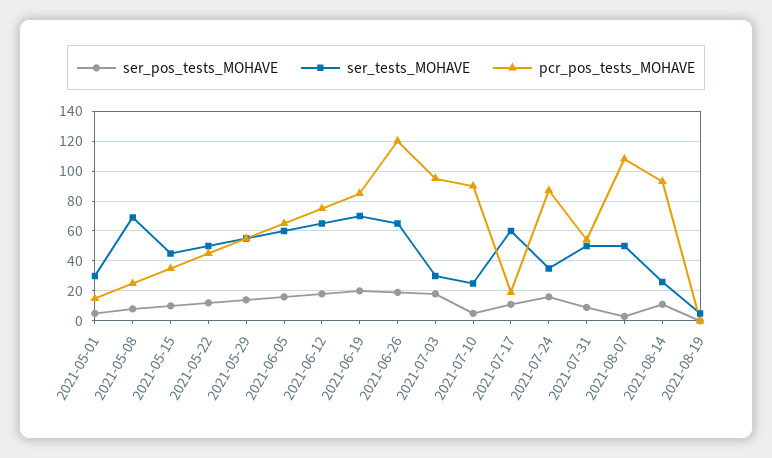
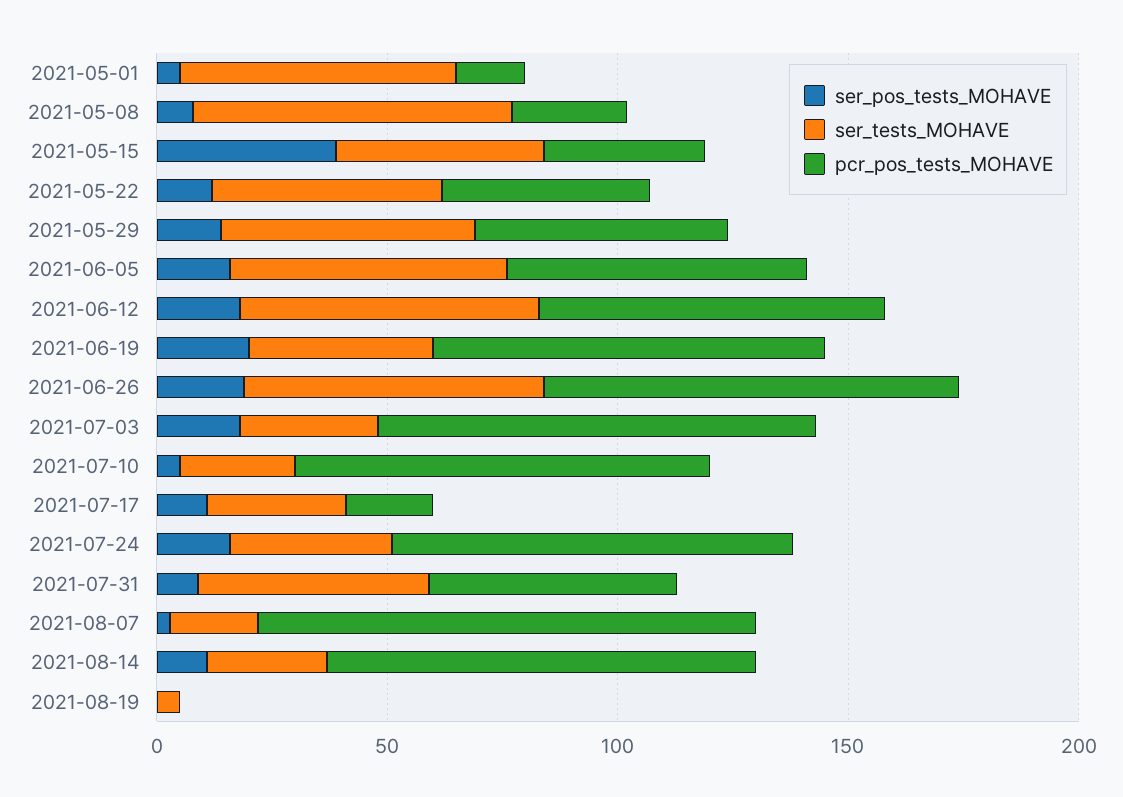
  {
    "ser_pos_tests_MOHAVE": {
      "2021-05-01": 5,
      "2021-05-08": 10,
-     "2021-05-15": 10,
+     "2021-05-15": 40,
      "2021-05-22": 10,
      "2021-05-29": 15,
      "2021-06-05": 15,
      "2021-06-12": 20,
      "2021-06-19": 20,
      "2021-06-26": 20,
      "2021-07-03": 20,
      "2021-07-10": 5,
      "2021-07-17": 10,
      "2021-07-24": 15,
      "2021-07-31": 10,
      "2021-08-07": 5,
      "2021-08-14": 10,
      "2021-08-19": 0
    },
    "ser_tests_MOHAVE": {
-     "2021-05-01": 30,
+     "2021-05-01": 60,
      "2021-05-08": 70,
      "2021-05-15": 45,
      "2021-05-22": 50,
      "2021-05-29": 55,
      "2021-06-05": 60,
      "2021-06-12": 65,
-     "2021-06-19": 70,
+     "2021-06-19": 40,
      "2021-06-26": 65,
      "2021-07-03": 30,
      "2021-07-10": 25,
-     "2021-07-17": 60,
+     "2021-07-17": 30,
      "2021-07-24": 35,
      "2021-07-31": 50,
-     "2021-08-07": 50,
+     "2021-08-07": 20,
      "2021-08-14": 25,
      "2021-08-19": 5
    },
    "pcr_pos_tests_MOHAVE": {
      "2021-05-01": 15,
      "2021-05-08": 25,
      "2021-05-15": 35,
      "2021-05-22": 45,
      "2021-05-29": 55,
      "2021-06-05": 65,
      "2021-06-12": 75,
      "2021-06-19": 85,
-     "2021-06-26": 120,
+     "2021-06-26": 90,
      "2021-07-03": 95,
      "2021-07-10": 90,
      "2021-07-17": 20,
      "2021-07-24": 85,
      "2021-07-31": 55,
      "2021-08-07": 110,
      "2021-08-14": 95,
      "2021-08-19": 0
    }
  }

